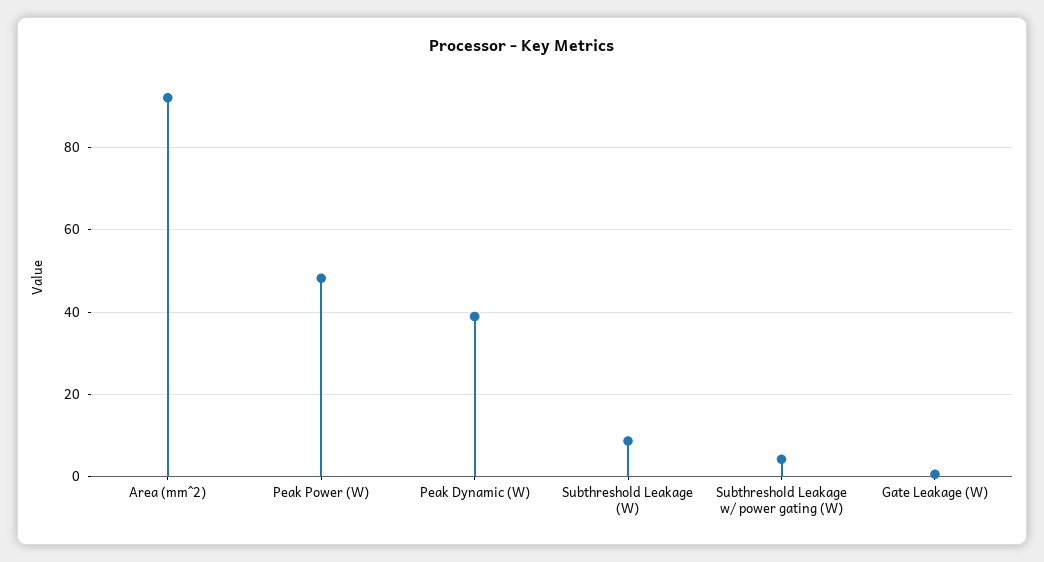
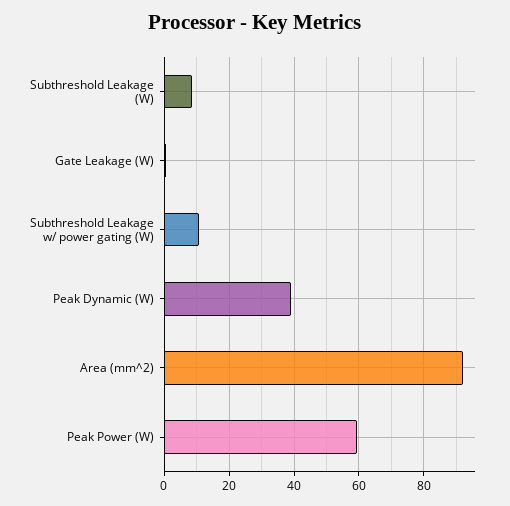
  {
    "Area (mm^2)": 92,
-   "Peak Power (W)": 48,
+   "Peak Power (W)": 60,
    "Peak Dynamic (W)": 38,
    "Subthreshold Leakage (W)": 8,
-   "Subthreshold Leakage w/ power gating (W)": 4,
+   "Subthreshold Leakage w/ power gating (W)": 10,
    "Gate Leakage (W)": 0
  }

